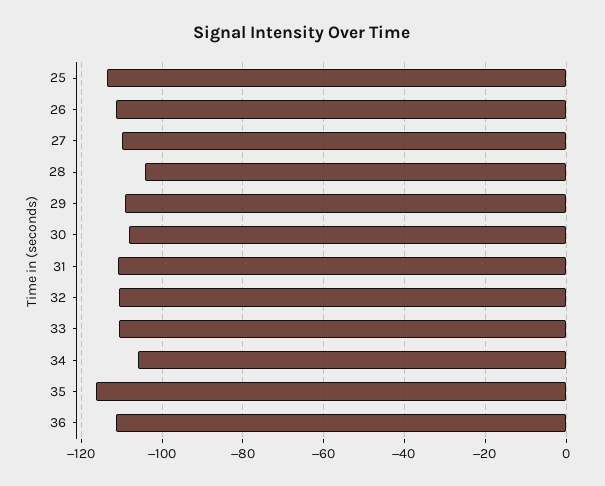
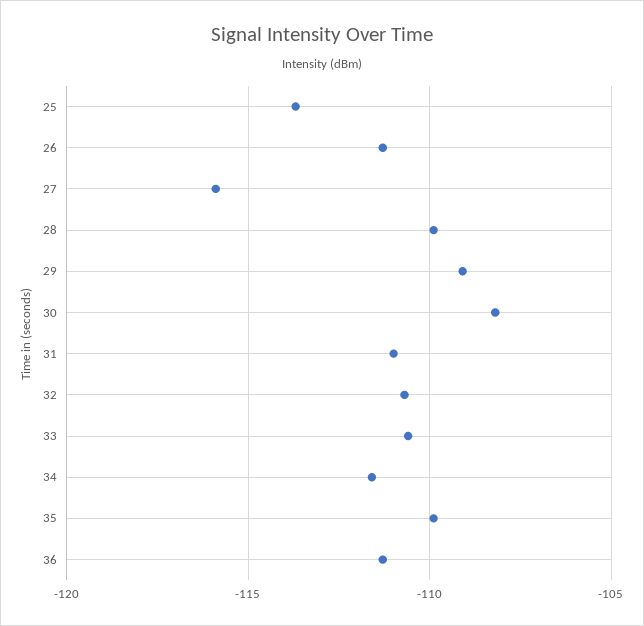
  {
    "25": -113.5,
    "26": -111.5,
-   "27": -110,
+   "27": -116,
-   "28": -104,
+   "28": -110,
    "29": -109,
    "30": -108,
    "31": -111,
    "32": -110.5,
    "33": -110.5,
-   "34": -106,
+   "34": -111.5,
-   "35": -116,
+   "35": -110,
    "36": -111.5
  }

